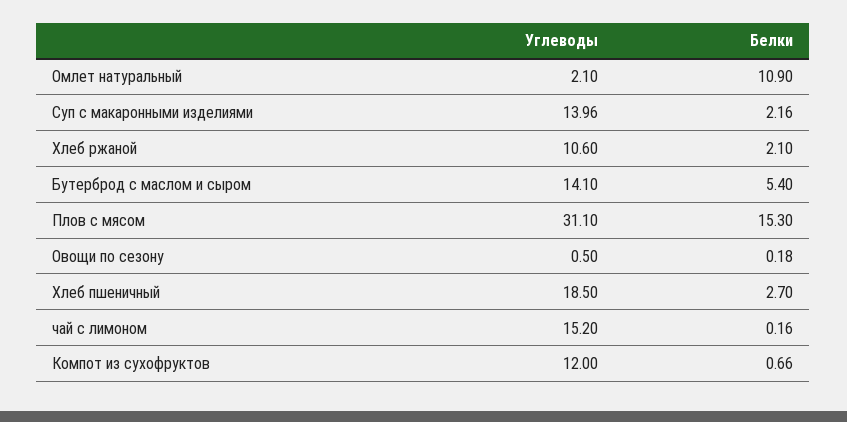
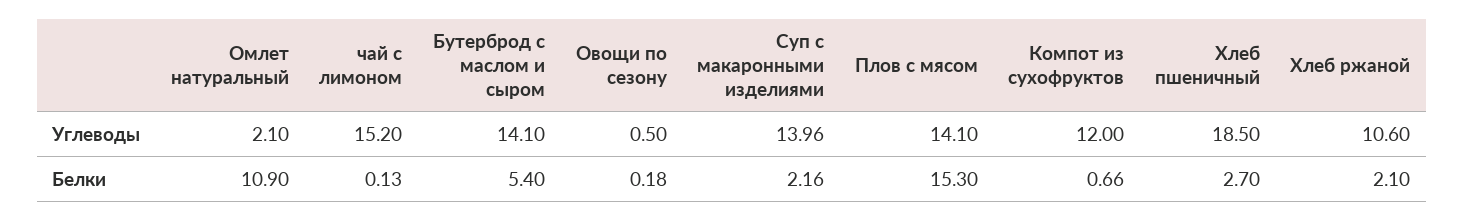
  {
    "Углеводы": {
      "Омлет натуральный": 2.1,
      "Суп с макаронными изделиями": 13.96,
      "Хлеб ржаной": 10.6,
      "Бутерброд с маслом и сыром": 14.1,
-     "Плов с мясом": 31.1,
+     "Плов с мясом": 14.1,
      "Овощи по сезону": 0.5,
      "Хлеб пшеничный": 18.5,
      "чай с лимоном": 15.2,
      "Компот из сухофруктов": 12
    },
    "Белки": {
      "Омлет натуральный": 10.9,
      "Суп с макаронными изделиями": 2.16,
      "Хлеб ржаной": 2.1,
      "Бутерброд с маслом и сыром": 5.4,
      "Плов с мясом": 15.3,
      "Овощи по сезону": 0.18,
      "Хлеб пшеничный": 2.7,
-     "чай с лимоном": 0.16,
+     "чай с лимоном": 0.13,
      "Компот из сухофруктов": 0.66
    }
  }

